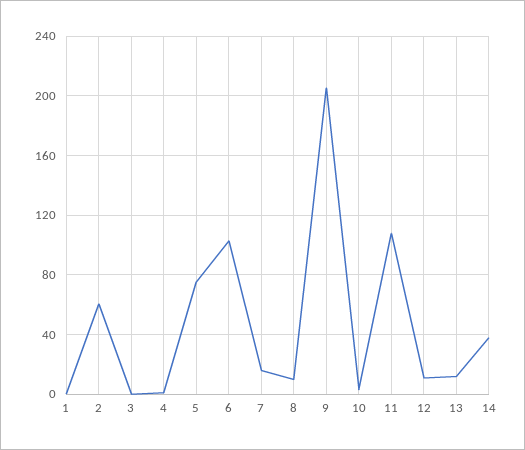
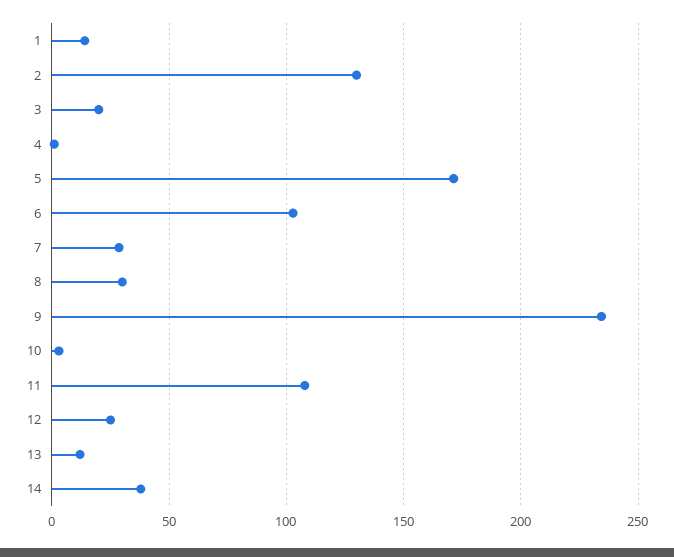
  {
-   "1": 0,
+   "1": 15,
-   "2": 60,
+   "2": 130,
-   "3": 0,
+   "3": 20,
    "4": 0,
-   "5": 75,
+   "5": 170,
    "6": 105,
-   "7": 15,
+   "7": 30,
-   "8": 10,
+   "8": 30,
-   "9": 205,
+   "9": 235,
    "10": 5,
    "11": 110,
-   "12": 10,
+   "12": 25,
    "13": 10,
    "14": 40
  }

